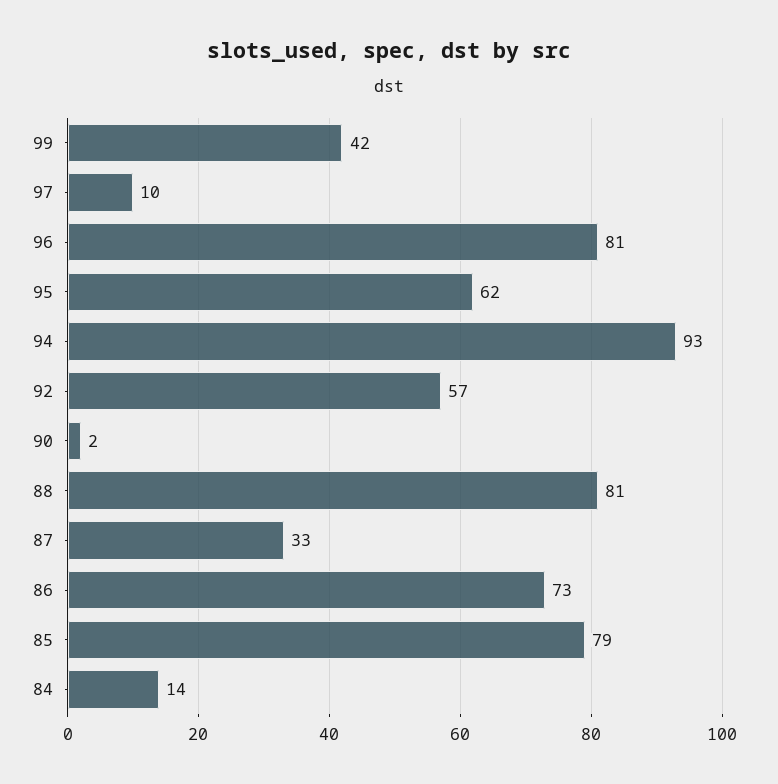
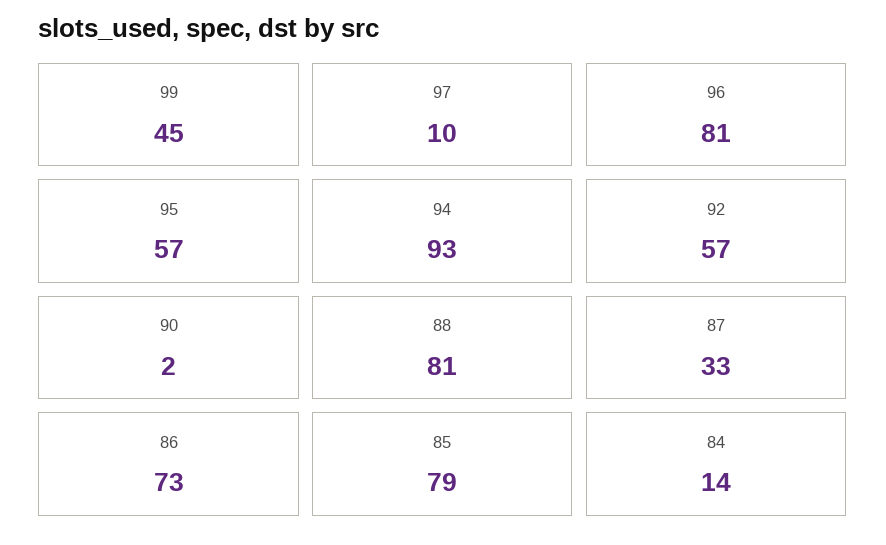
  {
-   "99": 42,
+   "99": 45,
    "97": 10,
    "96": 81,
-   "95": 62,
+   "95": 57,
    "94": 93,
    "92": 57,
    "90": 2,
    "88": 81,
    "87": 33,
    "86": 73,
    "85": 79,
    "84": 14
  }

